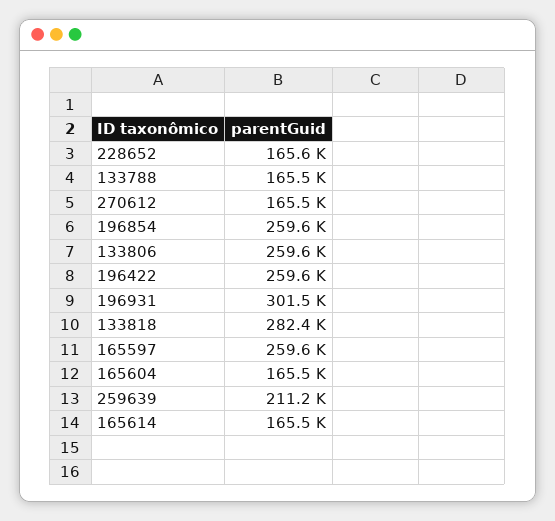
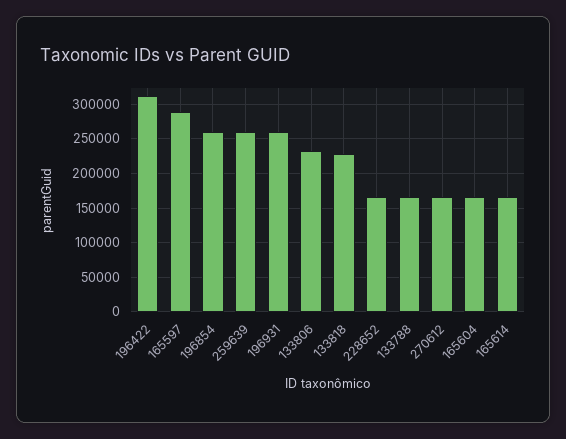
  {
    "228652": 165600,
    "133788": 165500,
    "270612": 165500,
    "196854": 259600,
-   "133806": 259600,
+   "133806": 230000,
-   "196422": 259600,
+   "196422": 310000,
-   "196931": 301500,
+   "196931": 260000,
-   "133818": 282400,
+   "133818": 230000,
-   "165597": 259600,
+   "165597": 290000,
    "165604": 165500,
-   "259639": 211200,
+   "259639": 260000,
    "165614": 165500
  }

